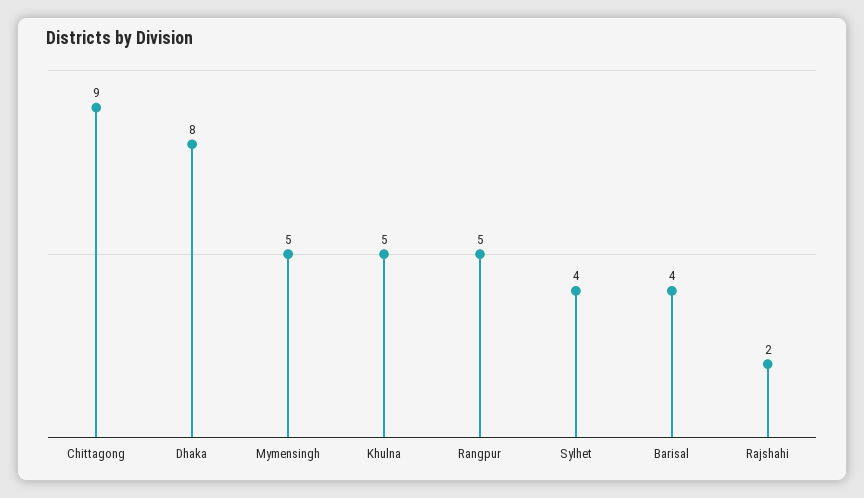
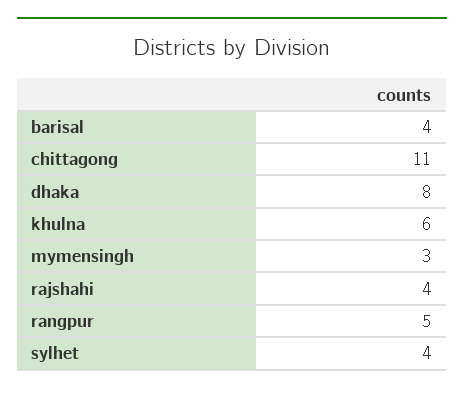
  {
-   "Chittagong": 9,
+   "Chittagong": 11,
    "Dhaka": 8,
-   "Mymensingh": 5,
+   "Mymensingh": 3,
-   "Khulna": 5,
+   "Khulna": 6,
    "Rangpur": 5,
    "Sylhet": 4,
    "Barisal": 4,
-   "Rajshahi": 2
+   "Rajshahi": 4
  }

